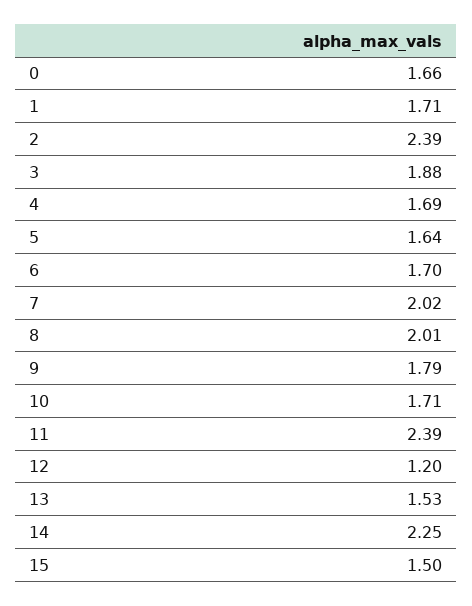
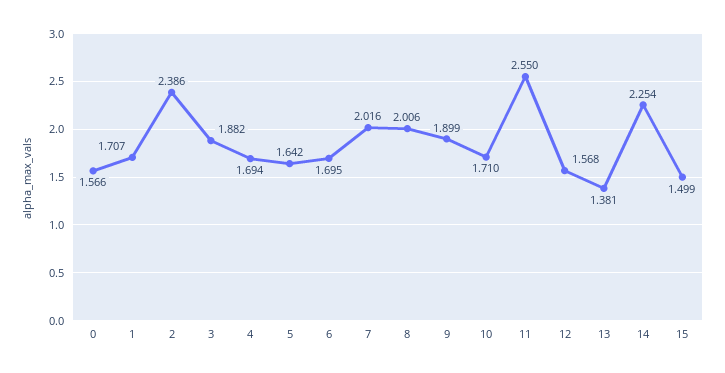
  {
-   "0": 1.66,
+   "0": 1.566,
    "1": 1.707,
    "2": 2.386,
    "3": 1.882,
    "4": 1.694,
    "5": 1.642,
    "6": 1.695,
    "7": 2.016,
    "8": 2.006,
-   "9": 1.79,
+   "9": 1.899,
    "10": 1.71,
-   "11": 2.39,
+   "11": 2.55,
-   "12": 1.2,
+   "12": 1.568,
-   "13": 1.53,
+   "13": 1.381,
    "14": 2.254,
    "15": 1.499
  }

